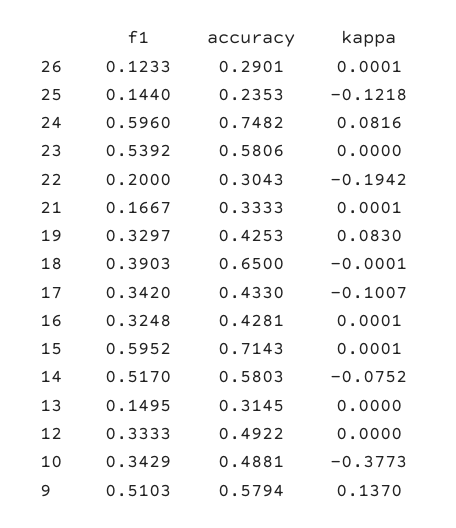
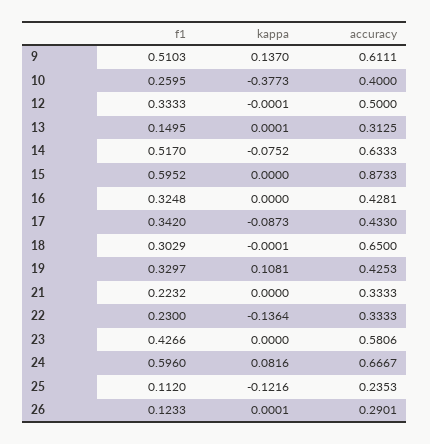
  {
    "f1": {
      "26": 0.1233,
-     "25": 0.144,
+     "25": 0.112,
      "24": 0.596,
-     "23": 0.5392,
+     "23": 0.4266,
-     "22": 0.2,
+     "22": 0.23,
-     "21": 0.1667,
+     "21": 0.2232,
      "19": 0.3297,
-     "18": 0.3903,
+     "18": 0.3029,
      "17": 0.342,
      "16": 0.3248,
      "15": 0.5952,
      "14": 0.517,
      "13": 0.1495,
      "12": 0.3333,
-     "10": 0.3429,
+     "10": 0.2595,
      "9": 0.5103
    },
    "accuracy": {
      "26": 0.2901,
      "25": 0.2353,
-     "24": 0.7482,
+     "24": 0.6667,
      "23": 0.5806,
-     "22": 0.3043,
+     "22": 0.3333,
      "21": 0.3333,
      "19": 0.4253,
      "18": 0.65,
      "17": 0.433,
      "16": 0.4281,
-     "15": 0.7143,
+     "15": 0.8733,
-     "14": 0.5803,
+     "14": 0.6333,
-     "13": 0.3145,
+     "13": 0.3125,
-     "12": 0.4922,
+     "12": 0.5,
-     "10": 0.4881,
+     "10": 0.4,
-     "9": 0.5794
+     "9": 0.6111
    },
    "kappa": {
      "26": 0.0001,
-     "25": -0.1218,
+     "25": -0.1216,
      "24": 0.0816,
      "23": 0,
-     "22": -0.1942,
+     "22": -0.1364,
-     "21": 0.0001,
+     "21": 0,
-     "19": 0.083,
+     "19": 0.1081,
      "18": -0.0001,
-     "17": -0.1007,
+     "17": -0.0873,
-     "16": 0.0001,
+     "16": 0,
-     "15": 0.0001,
+     "15": 0,
      "14": -0.0752,
-     "13": 0,
+     "13": 0.0001,
-     "12": 0,
+     "12": -0.0001,
      "10": -0.3773,
      "9": 0.137
    }
  }

